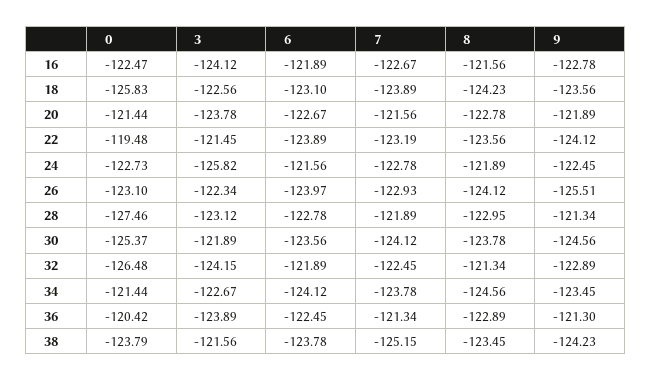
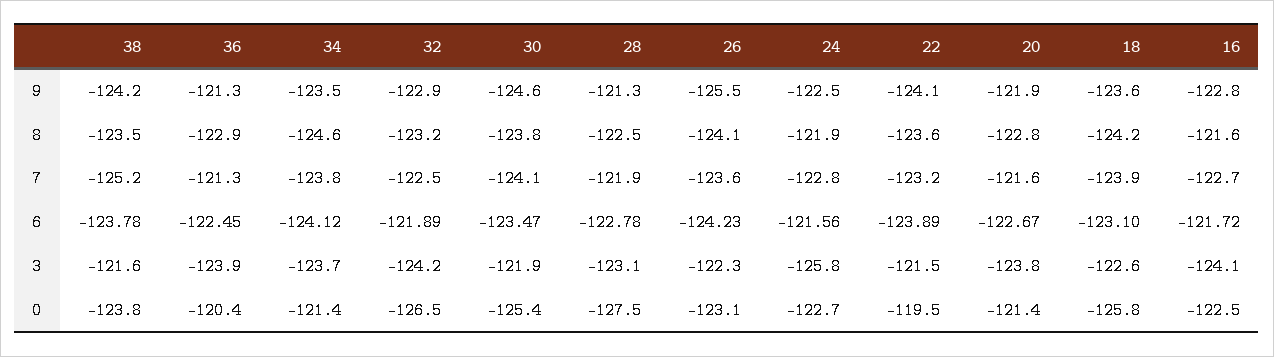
  {
    "0": {
      "16": -122.47,
      "18": -125.83,
      "20": -121.44,
      "22": -119.48,
      "24": -122.73,
      "26": -123.1,
      "28": -127.46,
      "30": -125.37,
      "32": -126.48,
      "34": -121.44,
      "36": -120.42,
      "38": -123.79
    },
    "3": {
      "16": -124.12,
      "18": -122.56,
      "20": -123.78,
      "22": -121.45,
      "24": -125.82,
      "26": -122.34,
      "28": -123.12,
      "30": -121.89,
      "32": -124.15,
-     "34": -122.67,
+     "34": -123.7,
      "36": -123.89,
      "38": -121.56
    },
    "6": {
-     "16": -121.89,
+     "16": -121.72,
      "18": -123.1,
      "20": -122.67,
      "22": -123.89,
      "24": -121.56,
-     "26": -123.97,
+     "26": -124.23,
      "28": -122.78,
-     "30": -123.56,
+     "30": -123.47,
      "32": -121.89,
      "34": -124.12,
      "36": -122.45,
      "38": -123.78
    },
    "7": {
      "16": -122.67,
      "18": -123.89,
      "20": -121.56,
      "22": -123.19,
      "24": -122.78,
-     "26": -122.93,
+     "26": -123.6,
      "28": -121.89,
      "30": -124.12,
      "32": -122.45,
      "34": -123.78,
      "36": -121.34,
      "38": -125.15
    },
    "8": {
      "16": -121.56,
      "18": -124.23,
      "20": -122.78,
      "22": -123.56,
      "24": -121.89,
      "26": -124.12,
-     "28": -122.95,
+     "28": -122.5,
      "30": -123.78,
-     "32": -121.34,
+     "32": -123.2,
      "34": -124.56,
      "36": -122.89,
      "38": -123.45
    },
    "9": {
      "16": -122.78,
      "18": -123.56,
      "20": -121.89,
      "22": -124.12,
      "24": -122.45,
      "26": -125.51,
      "28": -121.34,
      "30": -124.56,
      "32": -122.89,
      "34": -123.45,
      "36": -121.3,
      "38": -124.23
    }
  }

